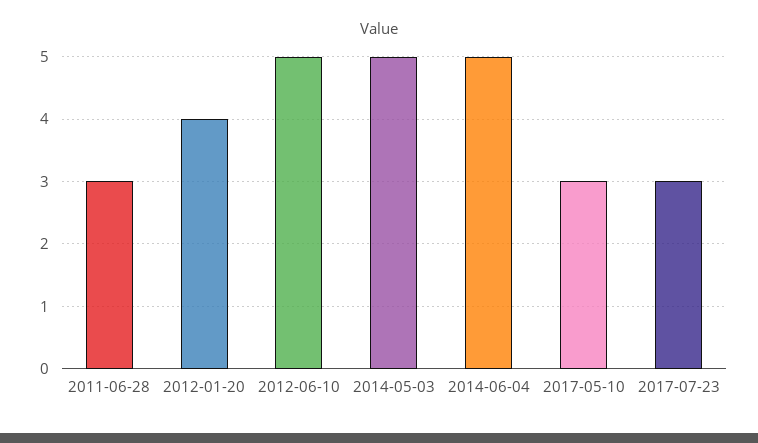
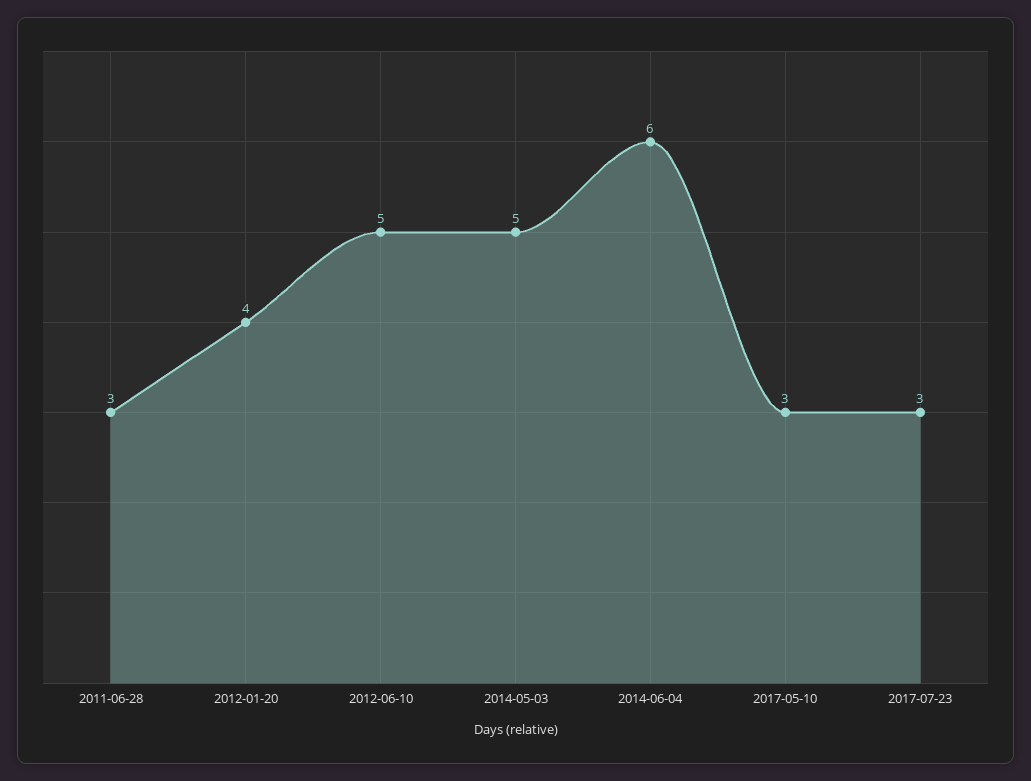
  {
    "2011-06-28": 3,
    "2012-01-20": 4,
    "2012-06-10": 5,
    "2014-05-03": 5,
-   "2014-06-04": 5,
+   "2014-06-04": 6,
    "2017-05-10": 3,
    "2017-07-23": 3
  }

